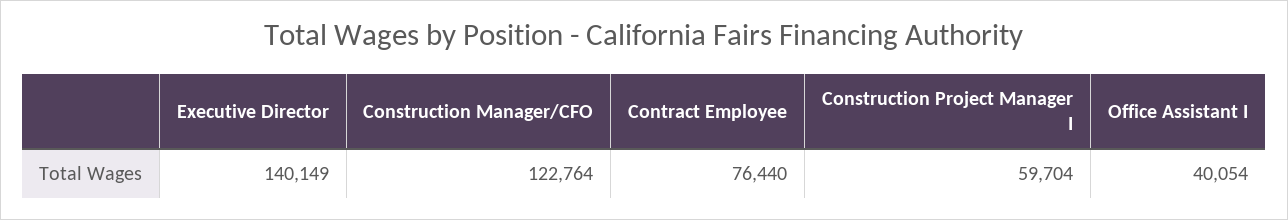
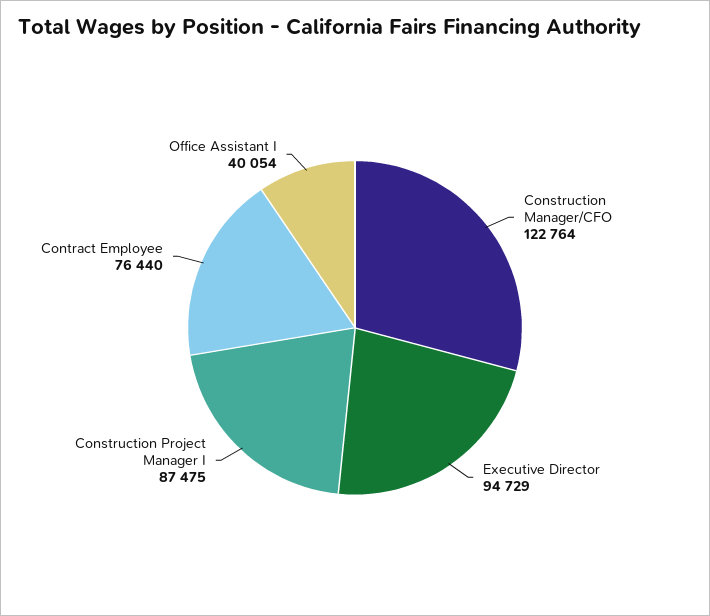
  {
-   "Executive Director": 140149,
+   "Executive Director": 94729,
    "Construction Manager/CFO": 122764,
    "Contract Employee": 76440,
-   "Construction Project Manager I": 59704,
+   "Construction Project Manager I": 87475,
    "Office Assistant I": 40054
  }

